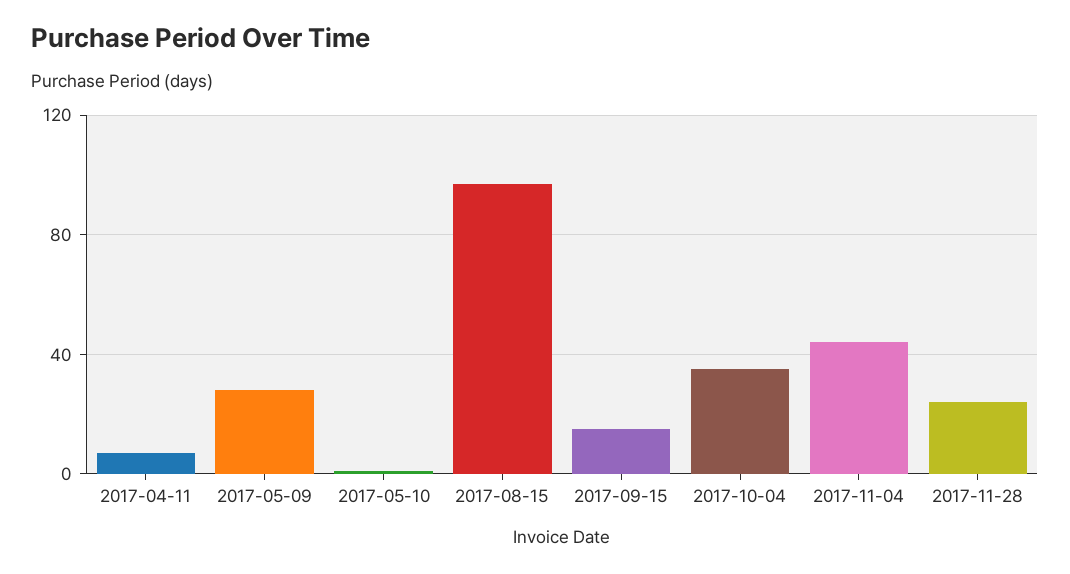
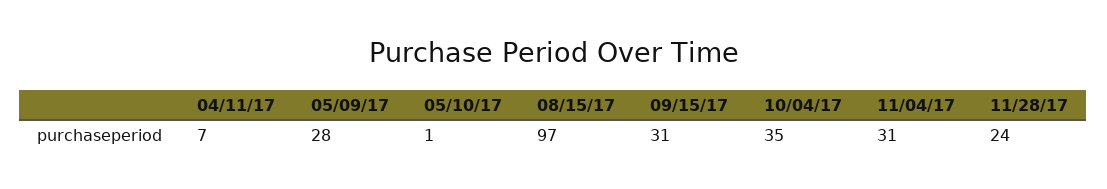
  {
    "2017-04-11": 7,
    "2017-05-09": 28,
    "2017-05-10": 1,
    "2017-08-15": 97,
-   "2017-09-15": 15,
+   "2017-09-15": 31,
    "2017-10-04": 35,
-   "2017-11-04": 45,
+   "2017-11-04": 31,
    "2017-11-28": 24
  }

